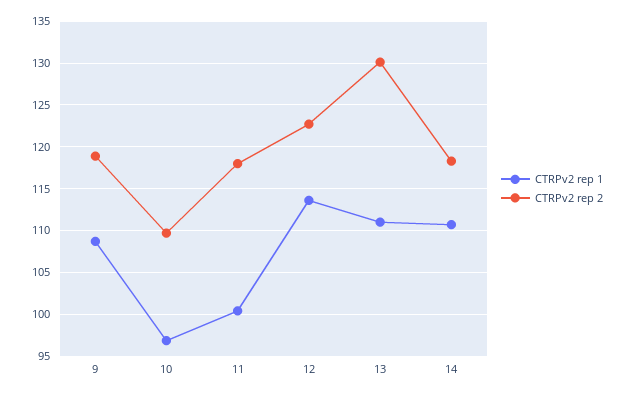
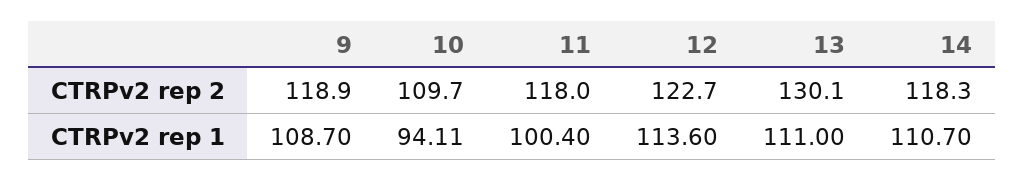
  {
    "CTRPv2 rep 1": {
      "9": 108.7,
-     "10": 97,
+     "10": 94.11,
      "11": 100.4,
      "12": 113.6,
      "13": 111,
      "14": 110.7
    },
    "CTRPv2 rep 2": {
      "9": 118.9,
      "10": 109.7,
      "11": 118,
      "12": 122.7,
      "13": 130.1,
      "14": 118.3
    }
  }

